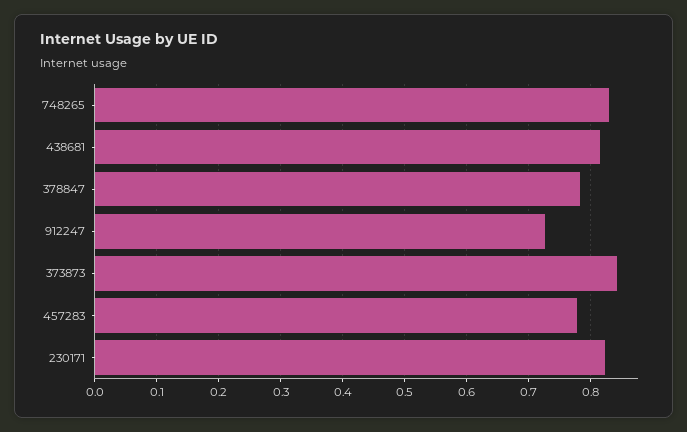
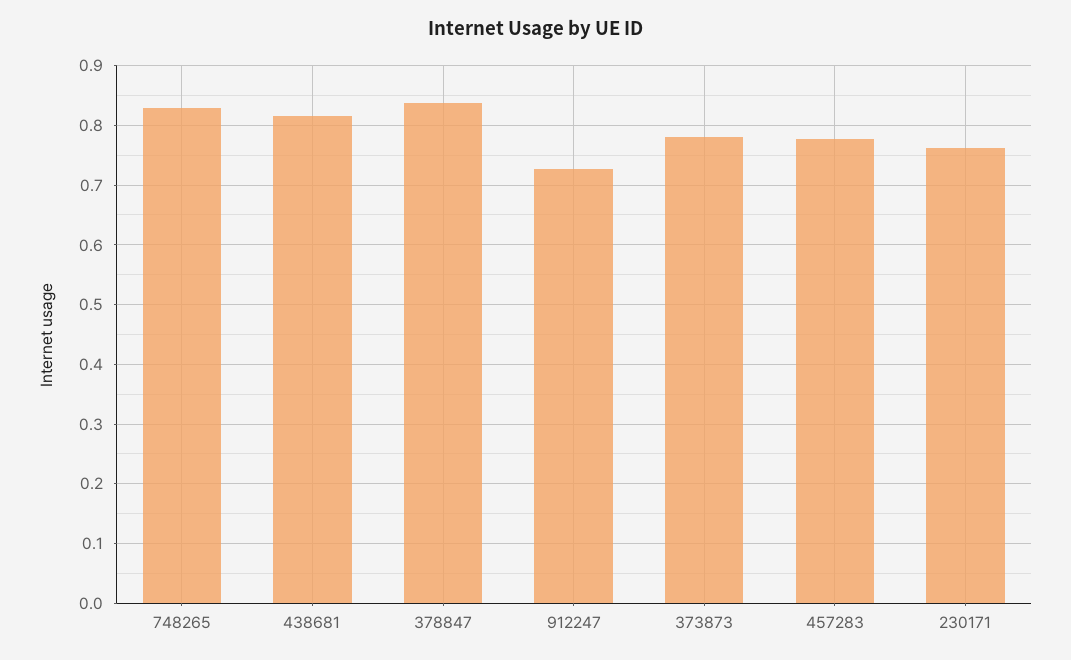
  {
    "748265": 0.83,
    "438681": 0.82,
-   "378847": 0.78,
+   "378847": 0.84,
    "912247": 0.73,
-   "373873": 0.84,
+   "373873": 0.78,
    "457283": 0.78,
-   "230171": 0.82
+   "230171": 0.76
  }

